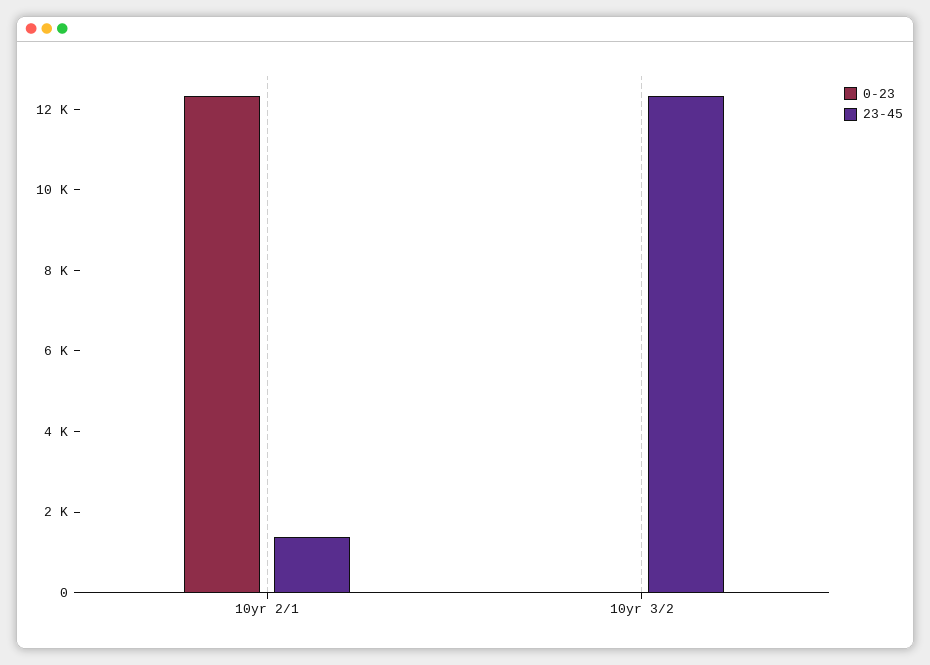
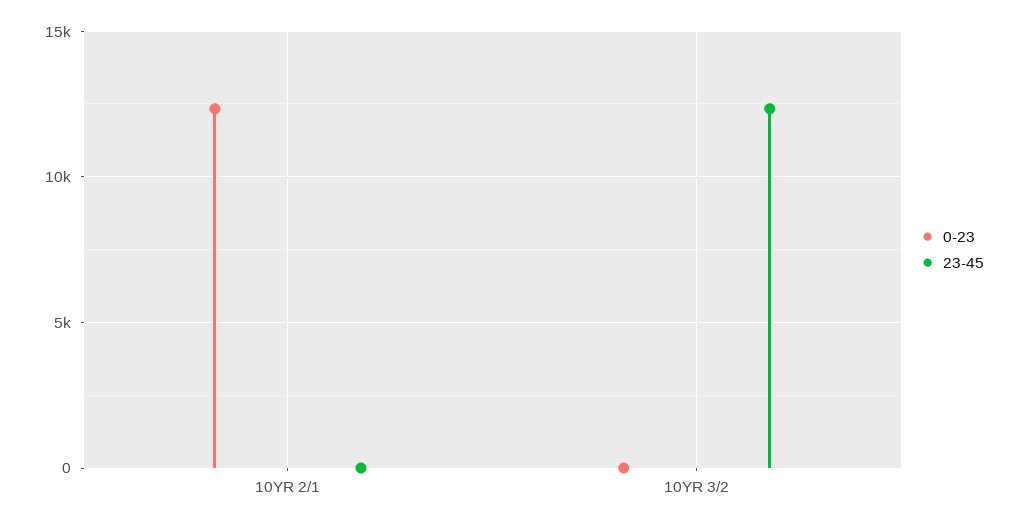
  {
    "0-23": {
      "10yr 2/1": 12500,
      "10yr 3/2": 0
    },
    "23-45": {
-     "10yr 2/1": 1500,
+     "10yr 2/1": 0,
      "10yr 3/2": 12500
    }
  }

